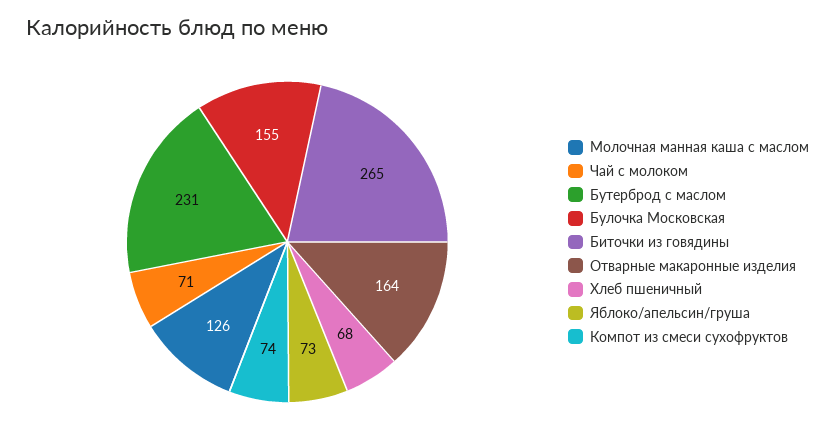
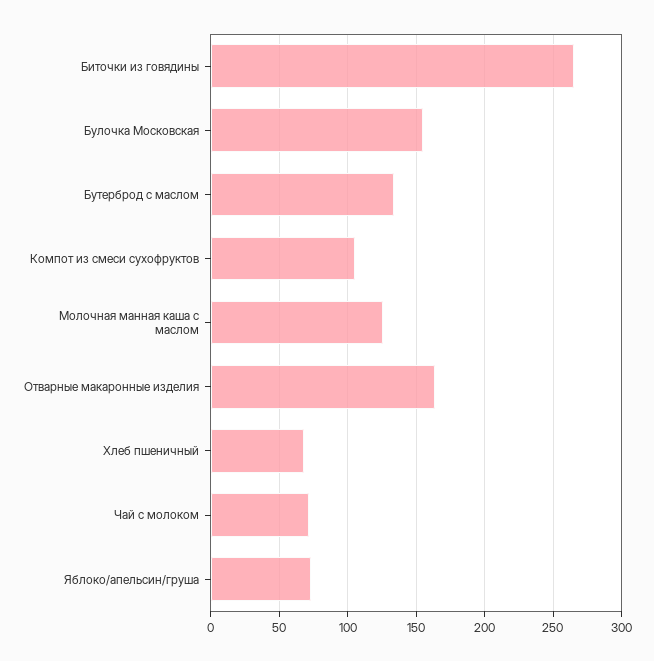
  {
    "Молочная манная каша с маслом": 126,
    "Чай с молоком": 71,
-   "Бутерброд с маслом": 231,
+   "Бутерброд с маслом": 135,
    "Булочка Московская": 155,
    "Биточки из говядины": 265,
    "Отварные макаронные изделия": 164,
    "Хлеб пшеничный": 68,
    "Яблоко/апельсин/груша": 73,
-   "Компот из смеси сухофруктов": 74
+   "Компот из смеси сухофруктов": 105
  }

